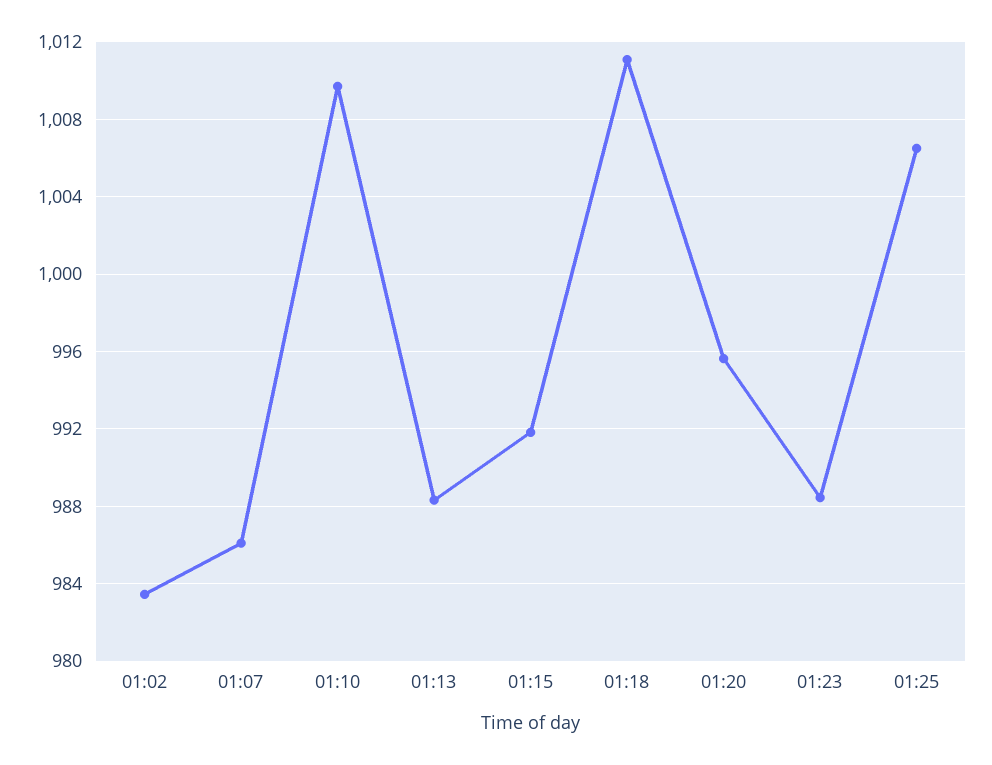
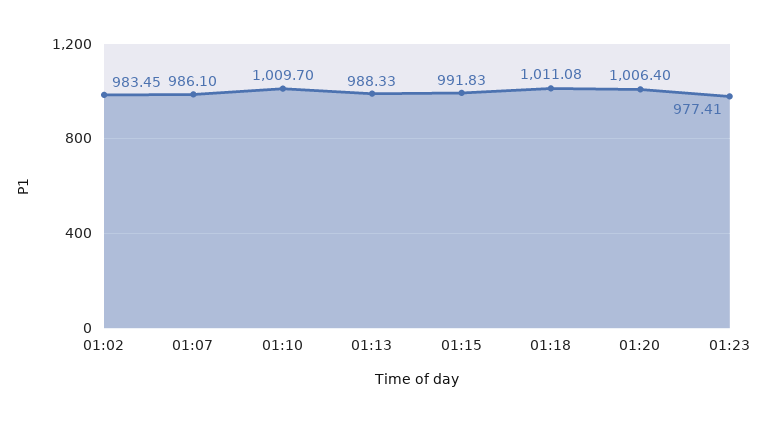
  {
    "01:02": 983.45,
    "01:07": 986.1,
    "01:10": 1009.7,
    "01:13": 988.33,
    "01:15": 991.83,
    "01:18": 1011.08,
-   "01:20": 995.5,
+   "01:20": 1006.4,
-   "01:23": 988.5,
+   "01:23": 977.41
-   "01:25": 1006.5
  }

